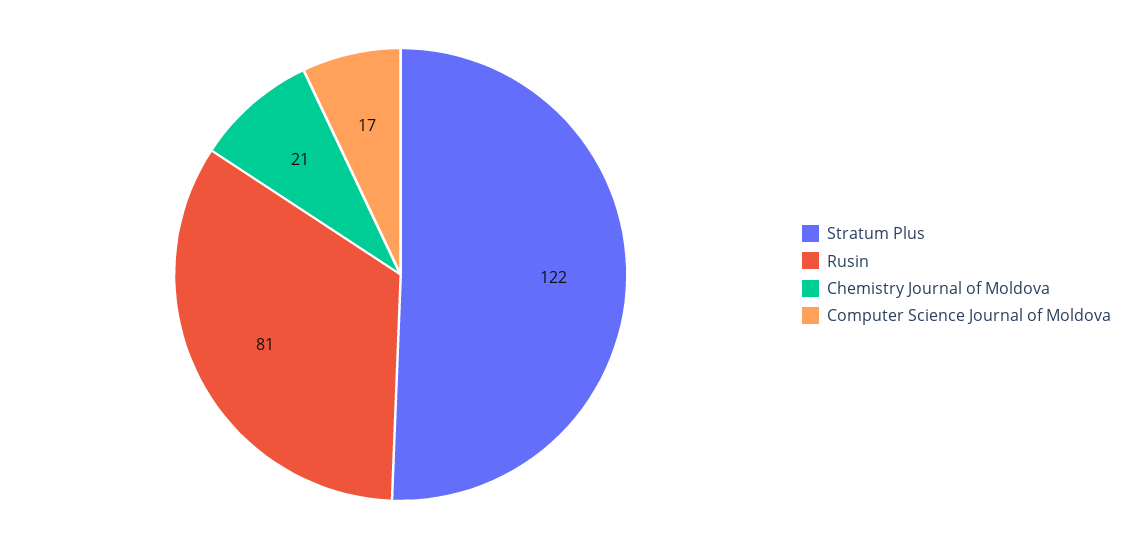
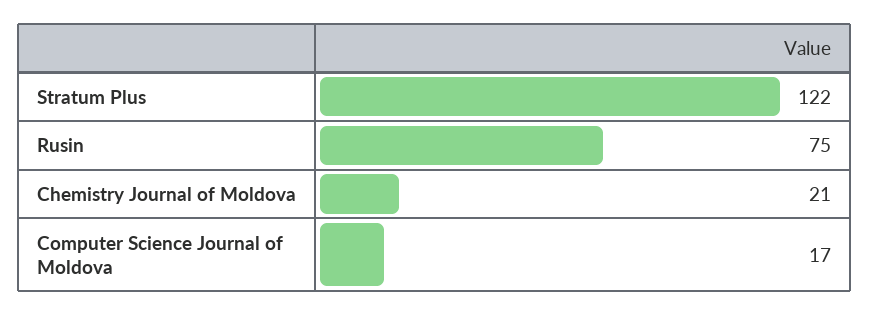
  {
    "Stratum Plus": 122,
-   "Rusin": 81,
+   "Rusin": 75,
    "Chemistry Journal of Moldova": 21,
    "Computer Science Journal of Moldova": 17
  }

